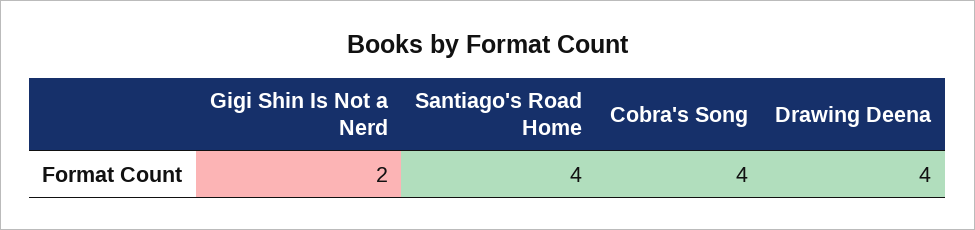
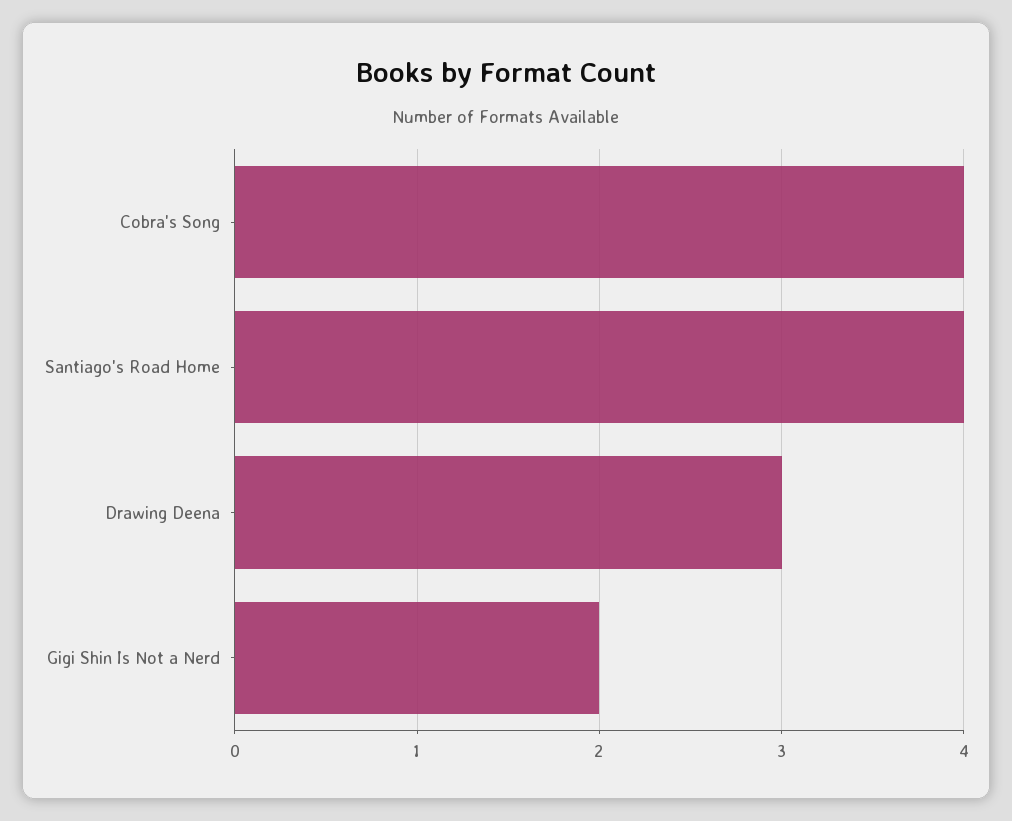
  {
    "Gigi Shin Is Not a Nerd": 2,
    "Santiago's Road Home": 4,
    "Cobra's Song": 4,
-   "Drawing Deena": 4
+   "Drawing Deena": 3
  }

